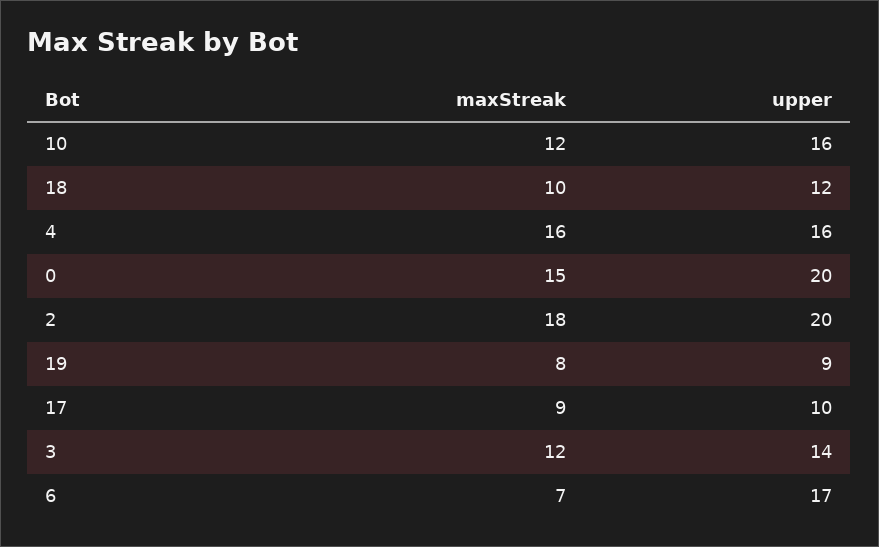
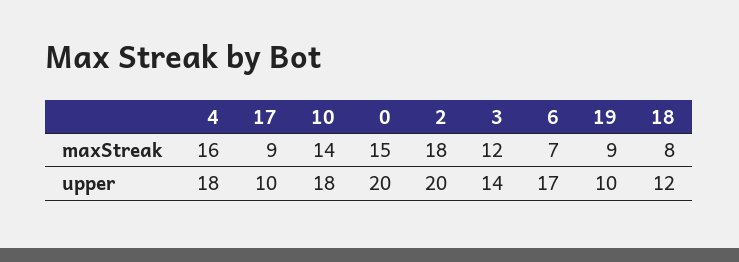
  {
    "maxStreak": {
-     "10": 12,
+     "10": 14,
-     "18": 10,
+     "18": 8,
      "4": 16,
      "0": 15,
      "2": 18,
-     "19": 8,
+     "19": 9,
      "17": 9,
      "3": 12,
      "6": 7
    },
    "upper": {
-     "10": 16,
+     "10": 18,
      "18": 12,
-     "4": 16,
+     "4": 18,
      "0": 20,
      "2": 20,
-     "19": 9,
+     "19": 10,
      "17": 10,
      "3": 14,
      "6": 17
    }
  }

